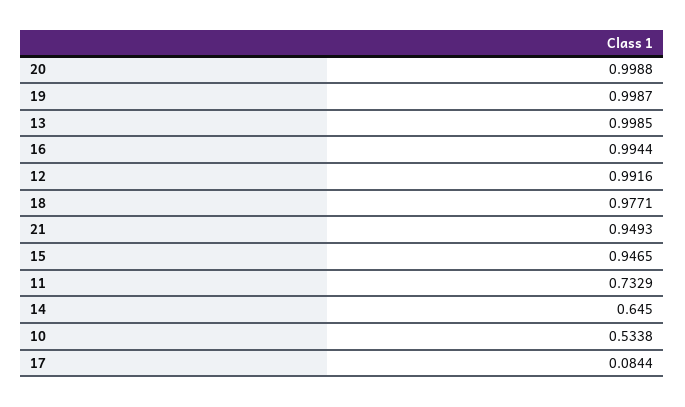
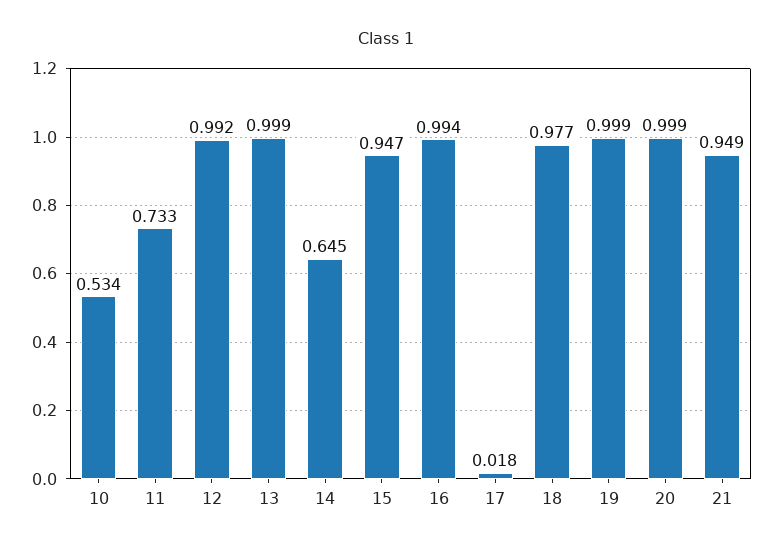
  {
    "20": 0.9988,
    "19": 0.9987,
    "13": 0.9985,
    "16": 0.9944,
    "12": 0.9916,
    "18": 0.9771,
    "21": 0.9493,
    "15": 0.9465,
    "11": 0.7329,
    "14": 0.645,
    "10": 0.5338,
-   "17": 0.0844
+   "17": 0.018
  }

